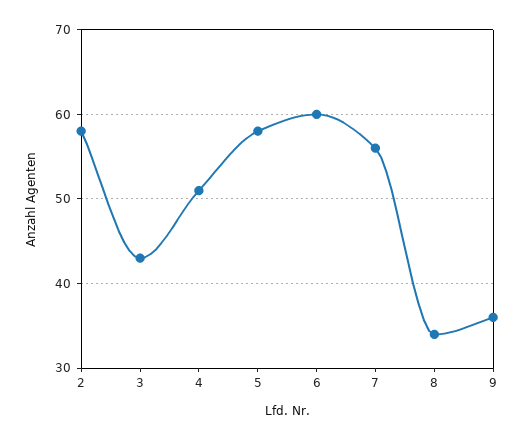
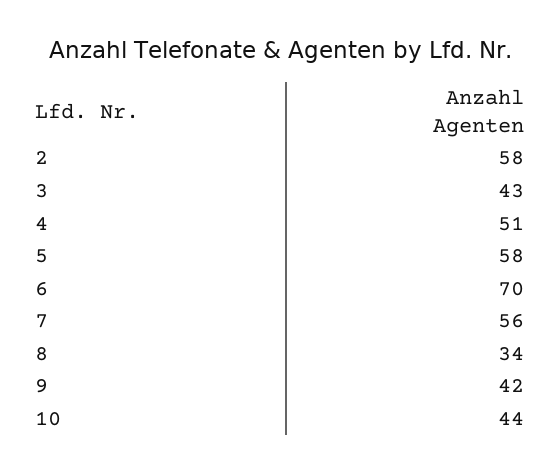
  {
    "2": 58,
    "3": 43,
    "4": 51,
    "5": 58,
-   "6": 60,
+   "6": 70,
    "7": 56,
    "8": 34,
-   "9": 36
+   "9": 42,
+   "10": 44
  }

